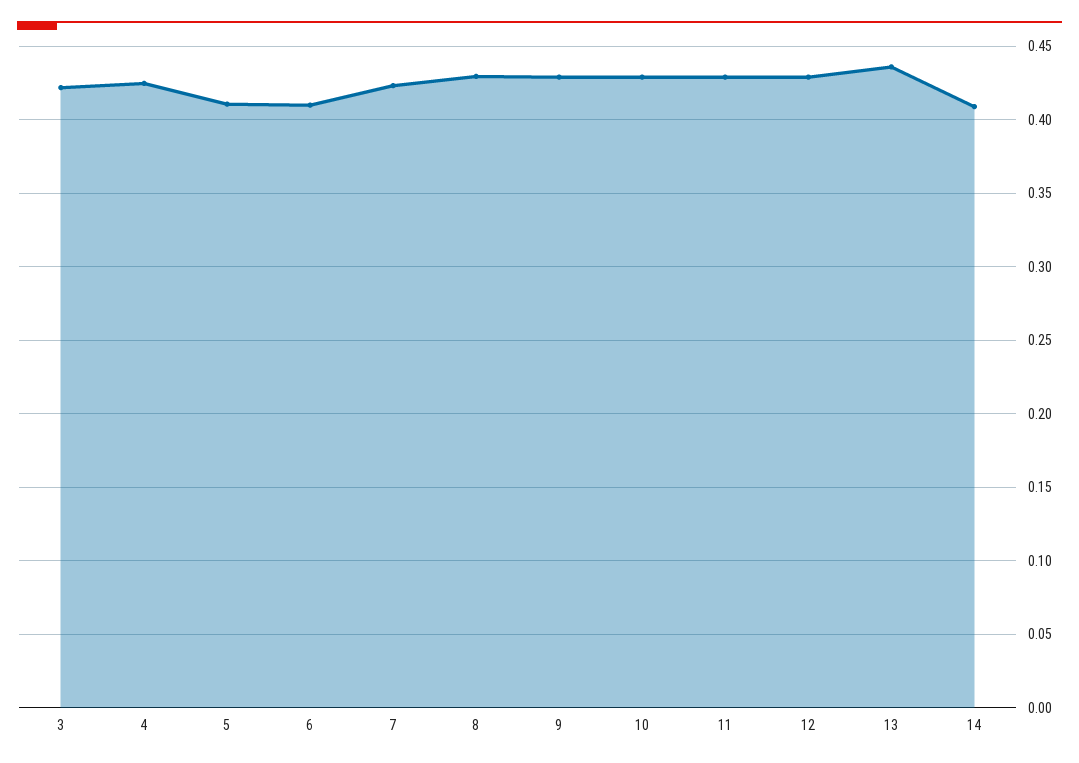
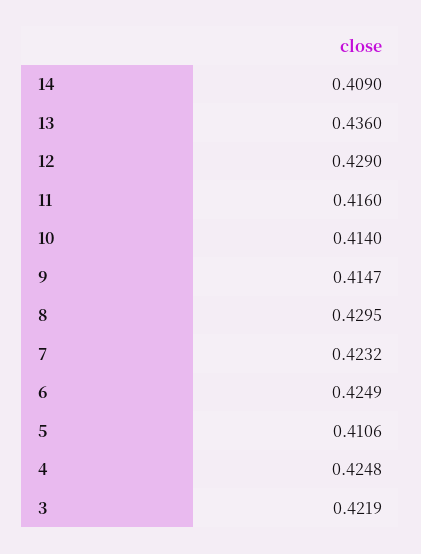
  {
    "3": 0.4219,
    "4": 0.4248,
    "5": 0.4106,
-   "6": 0.41,
+   "6": 0.4249,
    "7": 0.4232,
    "8": 0.4295,
-   "9": 0.43,
+   "9": 0.4147,
-   "10": 0.43,
+   "10": 0.414,
-   "11": 0.43,
+   "11": 0.416,
    "12": 0.429,
    "13": 0.436,
    "14": 0.409
  }

